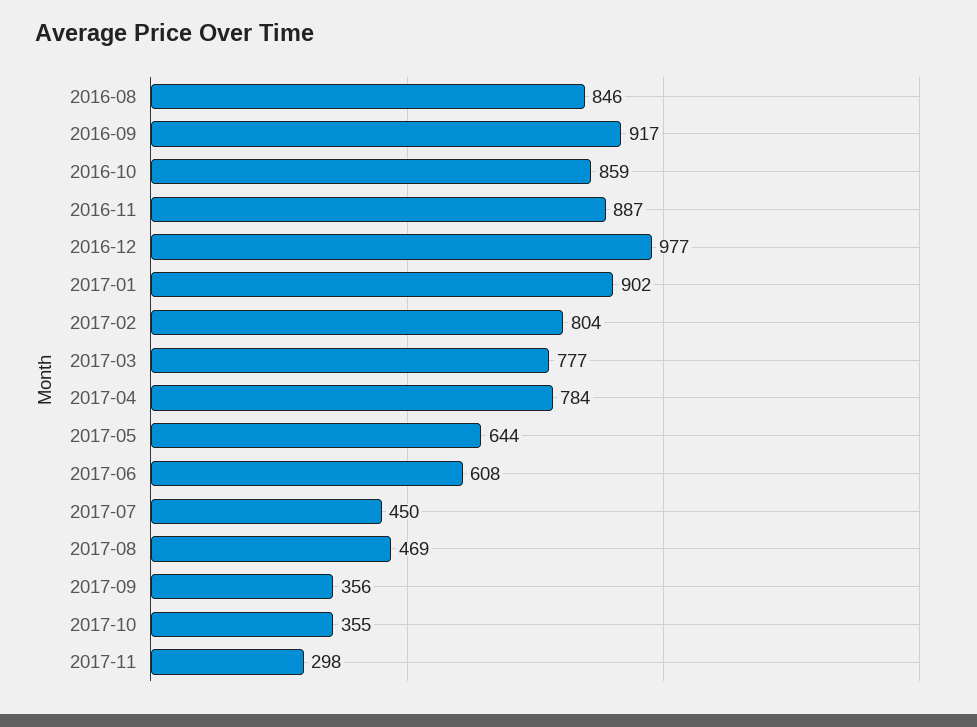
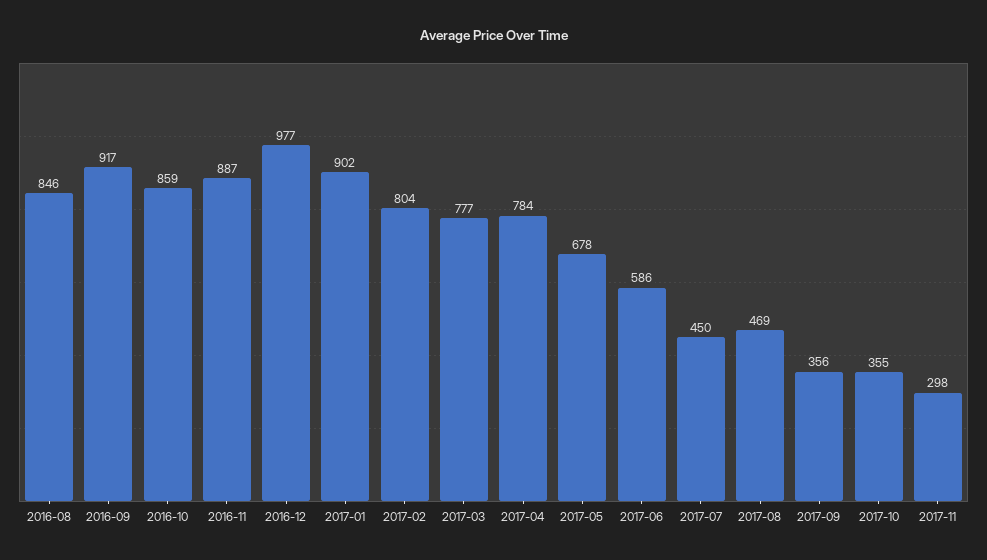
  {
    "2016-08": 846,
    "2016-09": 917,
    "2016-10": 859,
    "2016-11": 887,
    "2016-12": 977,
    "2017-01": 902,
    "2017-02": 804,
    "2017-03": 777,
    "2017-04": 784,
-   "2017-05": 644,
+   "2017-05": 678,
-   "2017-06": 608,
+   "2017-06": 586,
    "2017-07": 450,
    "2017-08": 469,
    "2017-09": 356,
    "2017-10": 355,
    "2017-11": 298
  }

